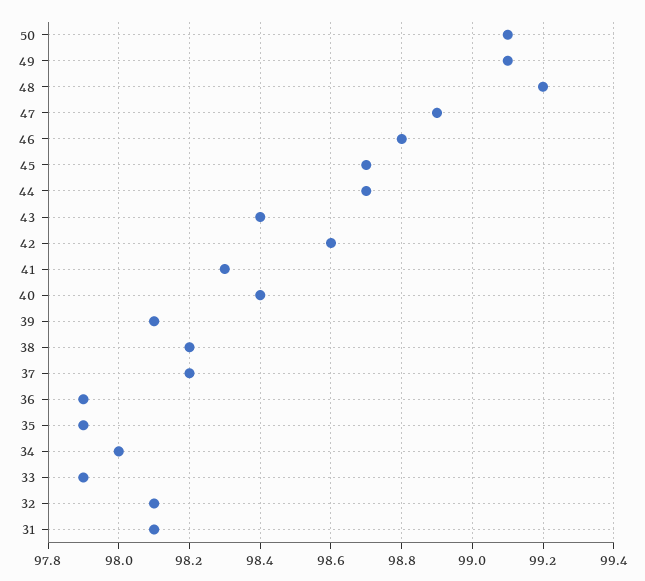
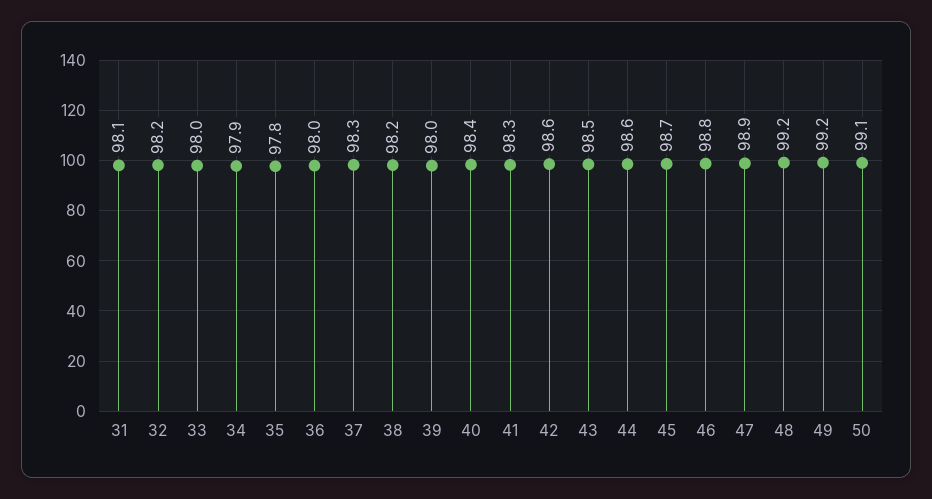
  {
    "50": 99.1,
-   "49": 99.1,
+   "49": 99.2,
    "48": 99.2,
    "47": 98.9,
    "46": 98.8,
    "45": 98.7,
-   "44": 98.7,
+   "44": 98.6,
-   "43": 98.4,
+   "43": 98.5,
    "42": 98.6,
    "41": 98.3,
    "40": 98.4,
-   "39": 98.1,
+   "39": 98,
    "38": 98.2,
-   "37": 98.2,
+   "37": 98.3,
-   "36": 97.9,
+   "36": 98,
-   "35": 97.9,
+   "35": 97.8,
-   "34": 98,
+   "34": 97.9,
-   "33": 97.9,
+   "33": 98,
-   "32": 98.1,
+   "32": 98.2,
    "31": 98.1
  }

